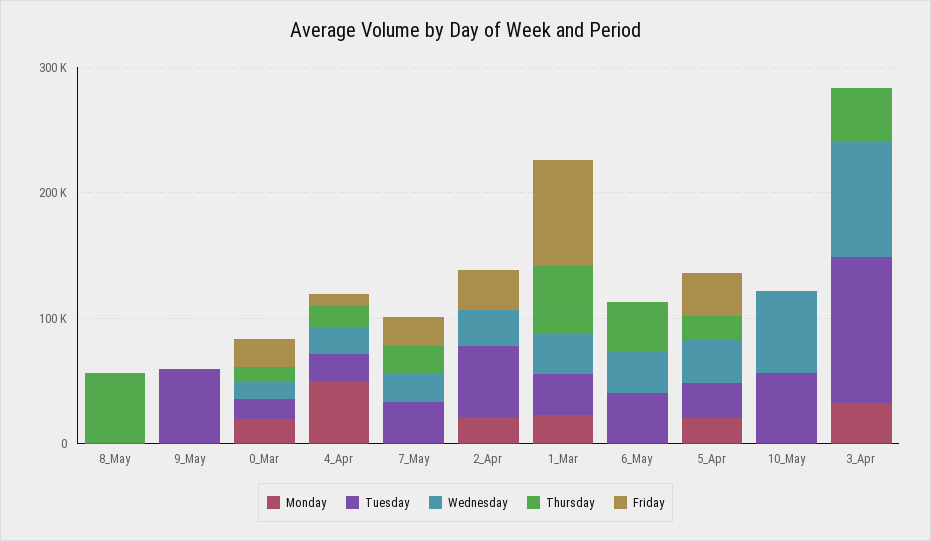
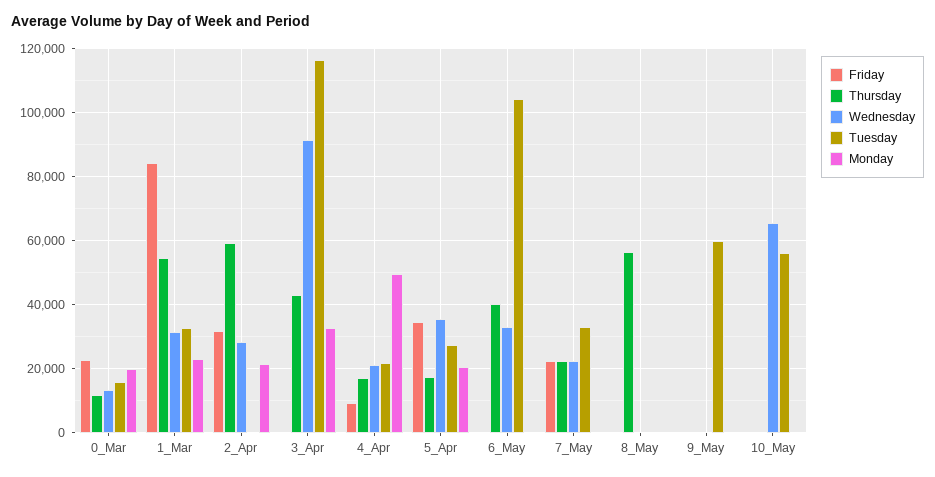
  {
    "Monday": {
      "8_May": 0,
      "9_May": 0,
      "0_Mar": 20000,
      "4_Apr": 50000,
      "7_May": 0,
      "2_Apr": 22000,
      "1_Mar": 22000,
      "6_May": 0,
      "5_Apr": 20000,
      "10_May": 0,
      "3_Apr": 32000
    },
    "Tuesday": {
      "8_May": 0,
      "9_May": 60000,
      "0_Mar": 16000,
      "4_Apr": 22000,
      "7_May": 34000,
-     "2_Apr": 60000,
+     "2_Apr": 0,
      "1_Mar": 32000,
-     "6_May": 40000,
+     "6_May": 104000,
      "5_Apr": 28000,
      "10_May": 56000,
      "3_Apr": 116000
    },
    "Wednesday": {
      "8_May": 0,
      "9_May": 0,
      "0_Mar": 14000,
      "4_Apr": 22000,
      "7_May": 22000,
      "2_Apr": 28000,
      "1_Mar": 32000,
      "6_May": 34000,
      "5_Apr": 36000,
      "10_May": 66000,
      "3_Apr": 92000
    },
    "Thursday": {
      "8_May": 56000,
      "9_May": 0,
      "0_Mar": 12000,
      "4_Apr": 18000,
      "7_May": 22000,
-     "2_Apr": 0,
+     "2_Apr": 60000,
      "1_Mar": 54000,
      "6_May": 40000,
      "5_Apr": 18000,
      "10_May": 0,
      "3_Apr": 44000
    },
    "Friday": {
      "8_May": 0,
      "9_May": 0,
      "0_Mar": 22000,
      "4_Apr": 10000,
      "7_May": 22000,
      "2_Apr": 32000,
      "1_Mar": 84000,
      "6_May": 0,
      "5_Apr": 34000,
      "10_May": 0,
      "3_Apr": 0
    }
  }

